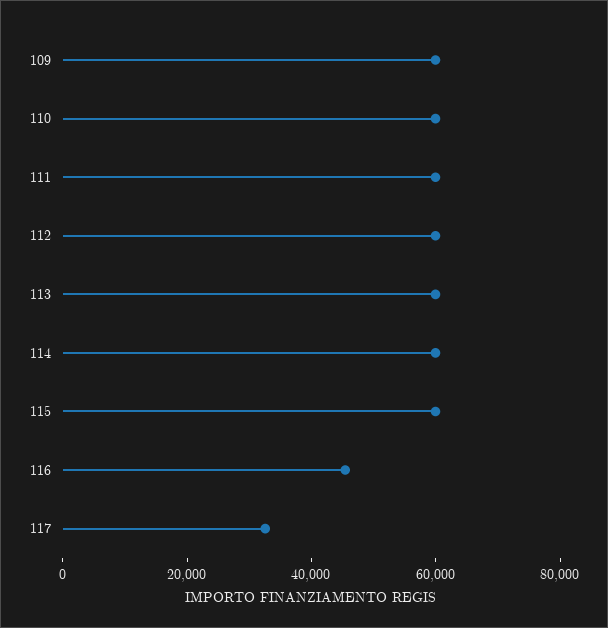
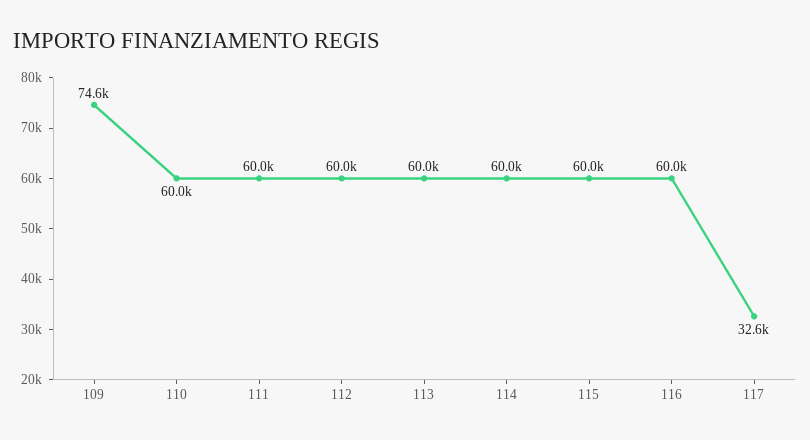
  {
-   "109": 60000,
+   "109": 74600,
    "110": 60000,
    "111": 60000,
    "112": 60000,
    "113": 60000,
    "114": 60000,
    "115": 60000,
-   "116": 45000,
+   "116": 60000,
    "117": 32600
  }

